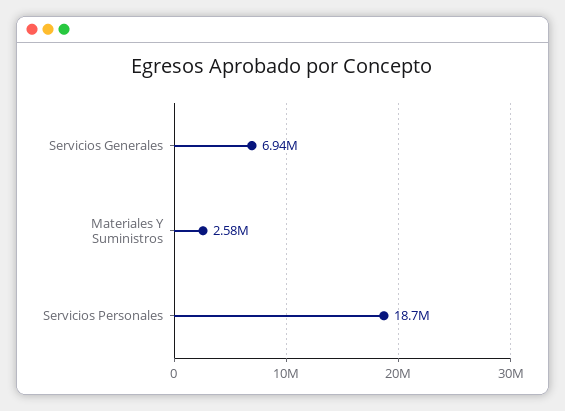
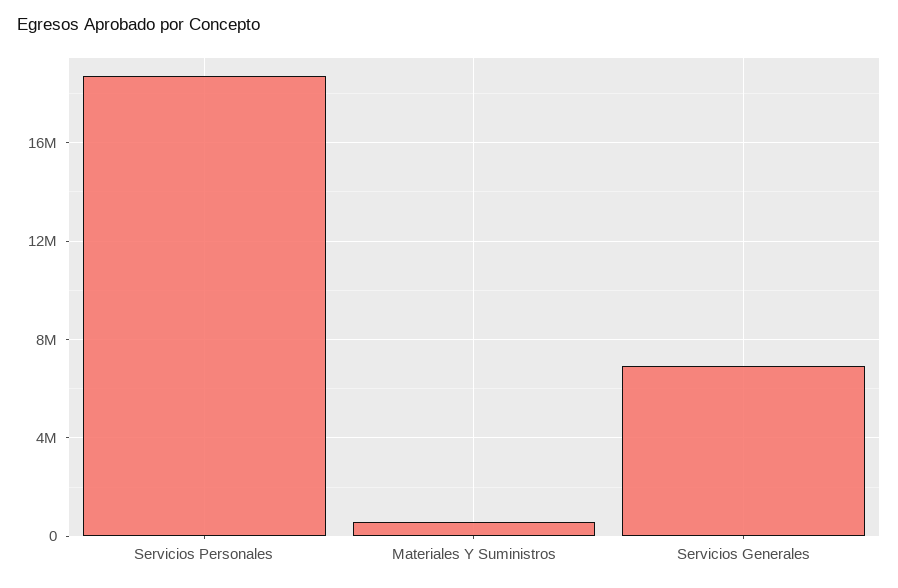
  {
    "Servicios Generales": 6940000,
-   "Materiales Y Suministros": 2580000,
+   "Materiales Y Suministros": 500000,
    "Servicios Personales": 18700000
  }

